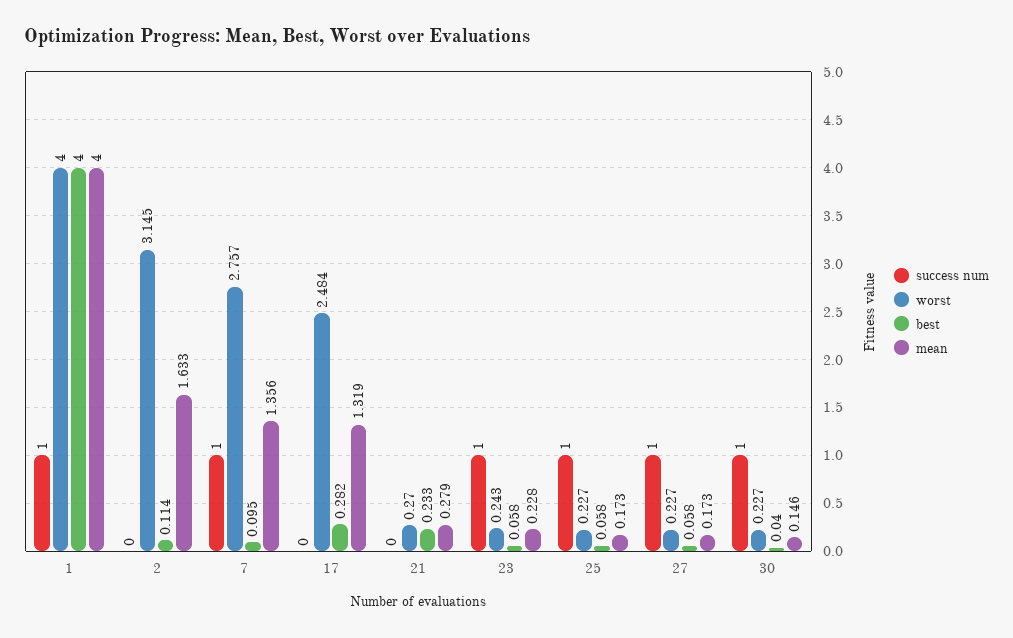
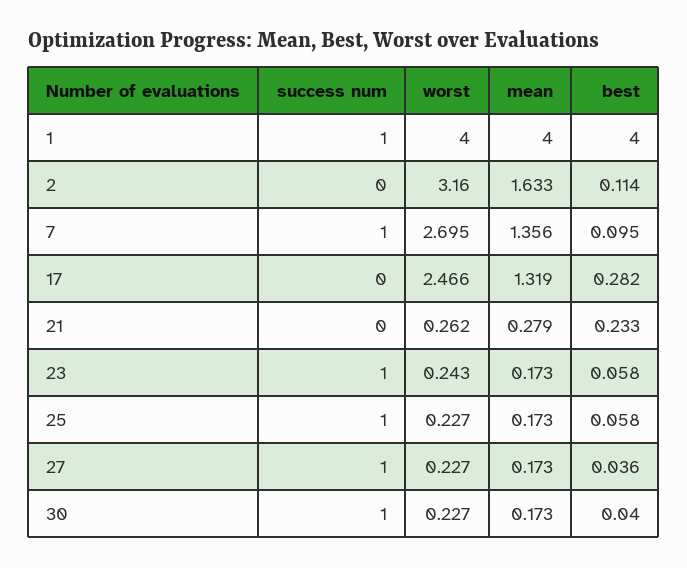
  {
    "success num": {
      "1": 1,
      "2": 0,
      "7": 1,
      "17": 0,
      "21": 0,
      "23": 1,
      "25": 1,
      "27": 1,
      "30": 1
    },
    "worst": {
      "1": 4,
-     "2": 3.145,
+     "2": 3.16,
-     "7": 2.757,
+     "7": 2.695,
-     "17": 2.484,
+     "17": 2.466,
-     "21": 0.27,
+     "21": 0.262,
      "23": 0.243,
      "25": 0.227,
      "27": 0.227,
      "30": 0.227
    },
    "best": {
      "1": 4,
      "2": 0.114,
      "7": 0.095,
      "17": 0.282,
      "21": 0.233,
      "23": 0.058,
      "25": 0.058,
-     "27": 0.058,
+     "27": 0.036,
      "30": 0.04
    },
    "mean": {
      "1": 4,
      "2": 1.633,
      "7": 1.356,
      "17": 1.319,
      "21": 0.279,
-     "23": 0.228,
+     "23": 0.173,
      "25": 0.173,
      "27": 0.173,
-     "30": 0.146
+     "30": 0.173
    }
  }

